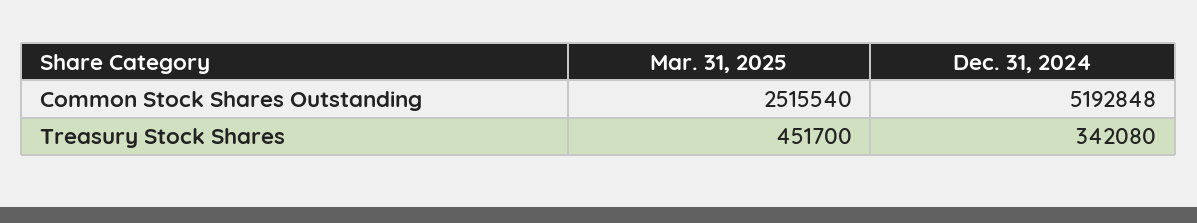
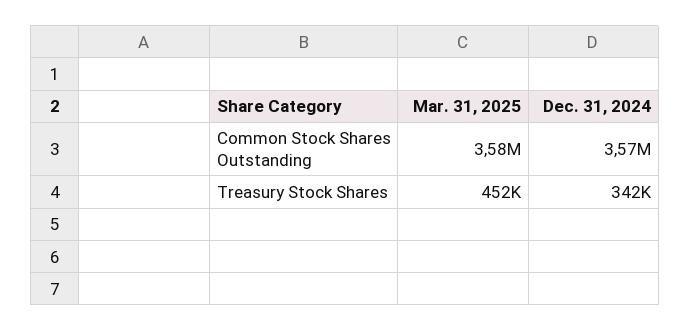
  {
    "Mar. 31, 2025": {
-     "Common Stock Shares Outstanding": 2515540,
+     "Common Stock Shares Outstanding": 3580000,
      "Treasury Stock Shares": 451700
    },
    "Dec. 31, 2024": {
-     "Common Stock Shares Outstanding": 5192848,
+     "Common Stock Shares Outstanding": 3570000,
      "Treasury Stock Shares": 342080
    }
  }

